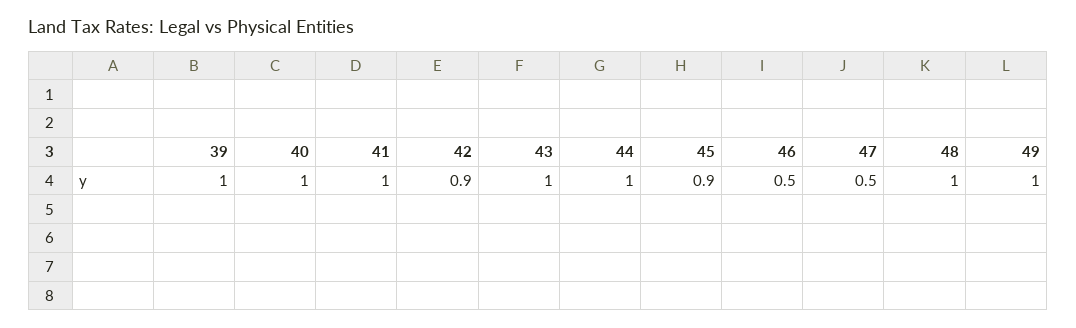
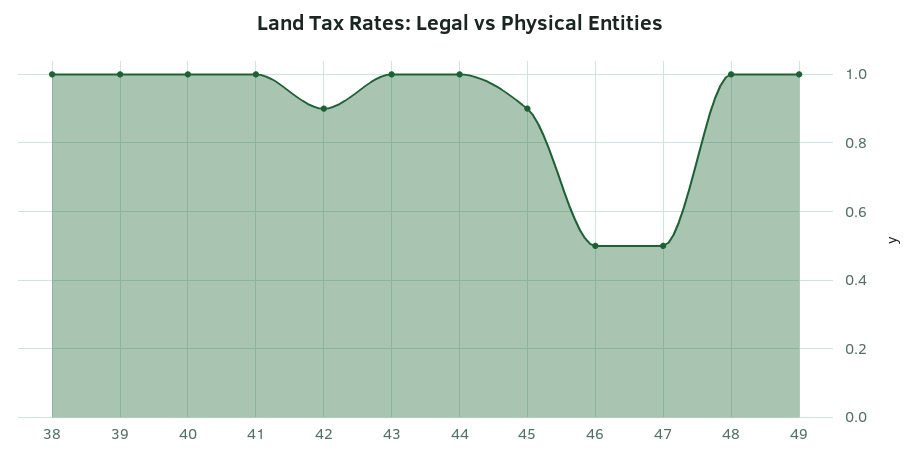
  {
    "39": 1,
    "40": 1,
    "41": 1,
    "42": 0.9,
    "43": 1,
    "44": 1,
    "45": 0.9,
    "46": 0.5,
    "47": 0.5,
    "48": 1,
-   "49": 1
+   "49": 1,
+   "38": 1
  }

